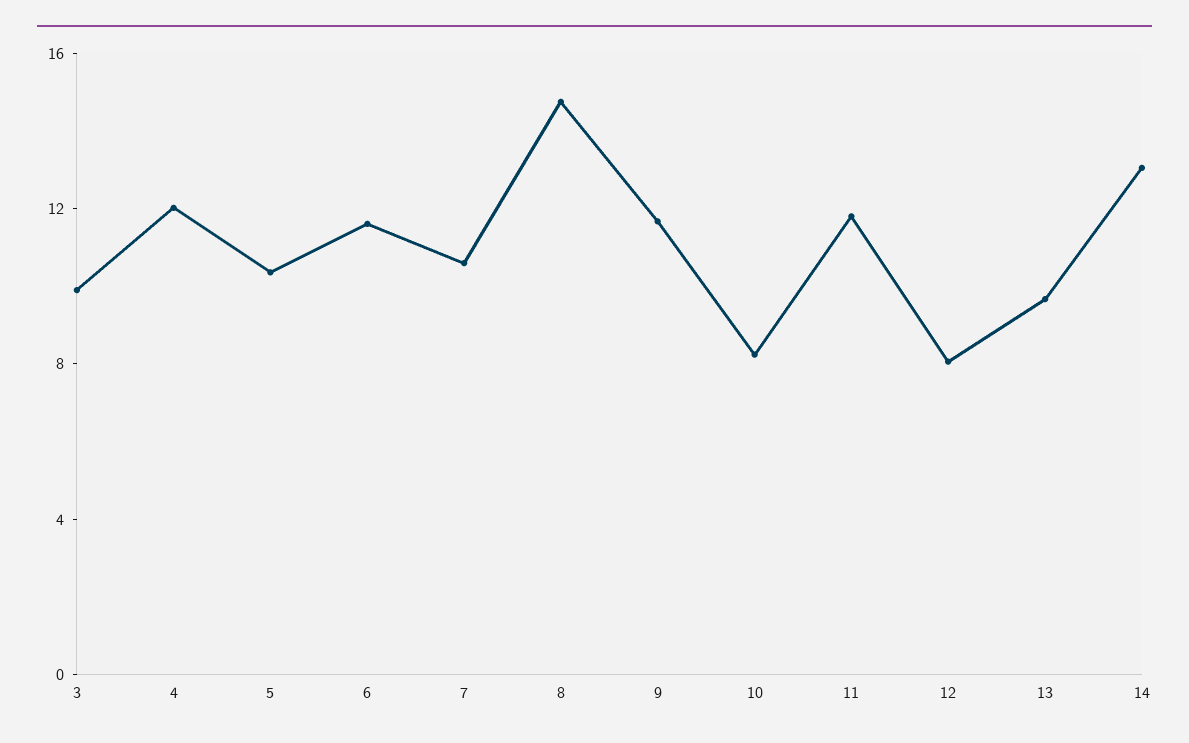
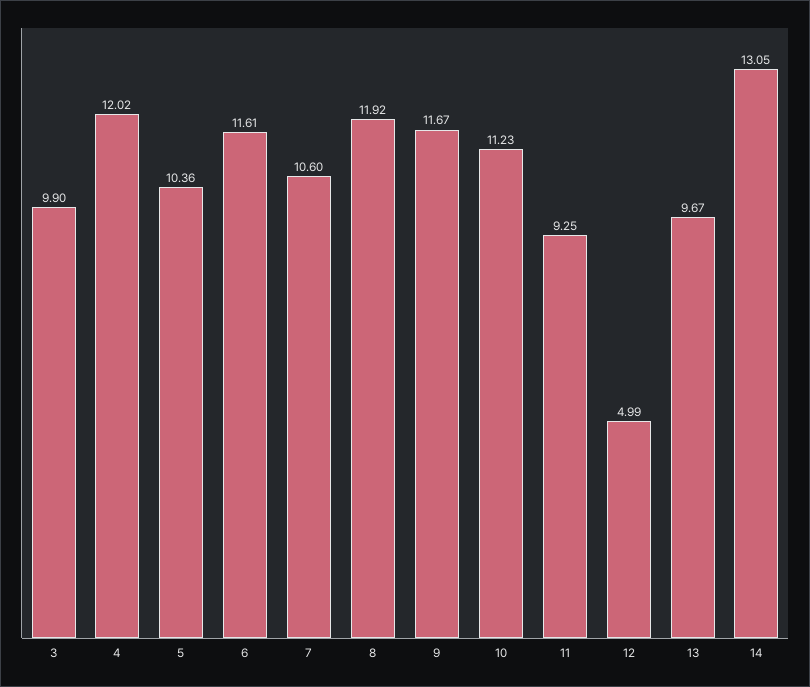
  {
    "3": 9.9,
    "4": 12.02,
    "5": 10.36,
    "6": 11.61,
    "7": 10.6,
-   "8": 15,
+   "8": 11.92,
    "9": 11.67,
-   "10": 8,
+   "10": 11.23,
-   "11": 12,
+   "11": 9.25,
-   "12": 8,
+   "12": 4.99,
    "13": 9.67,
    "14": 13.05
  }

